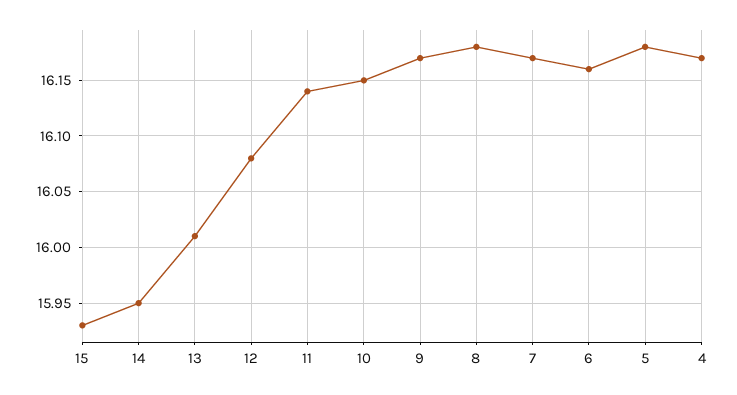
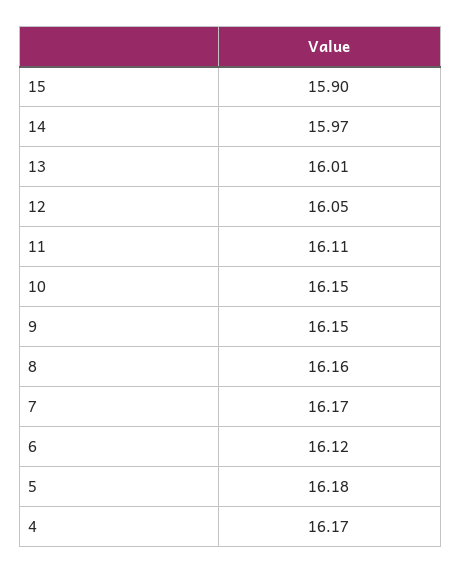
  {
-   "15": 15.93,
+   "15": 15.9,
-   "14": 15.95,
+   "14": 15.97,
    "13": 16.01,
-   "12": 16.08,
+   "12": 16.05,
-   "11": 16.14,
+   "11": 16.11,
    "10": 16.15,
-   "9": 16.17,
+   "9": 16.15,
-   "8": 16.18,
+   "8": 16.16,
    "7": 16.17,
-   "6": 16.16,
+   "6": 16.12,
    "5": 16.18,
    "4": 16.17
  }

